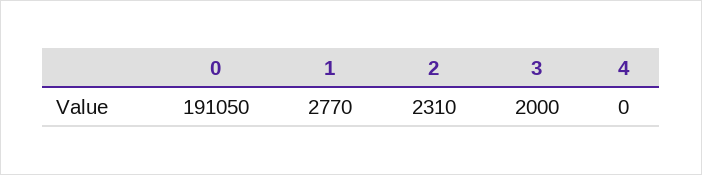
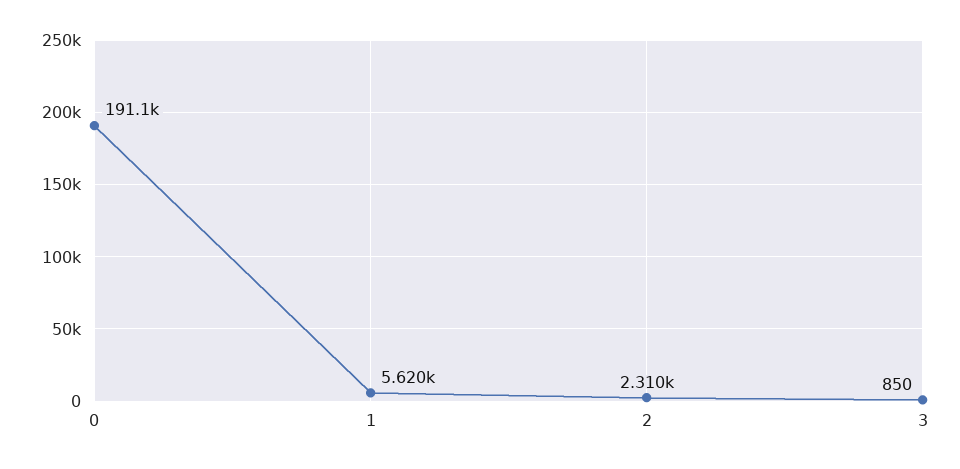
  {
    "0": 191050,
-   "1": 2770,
+   "1": 5620,
    "2": 2310,
-   "3": 2000,
+   "3": 850
-   "4": 0
  }

